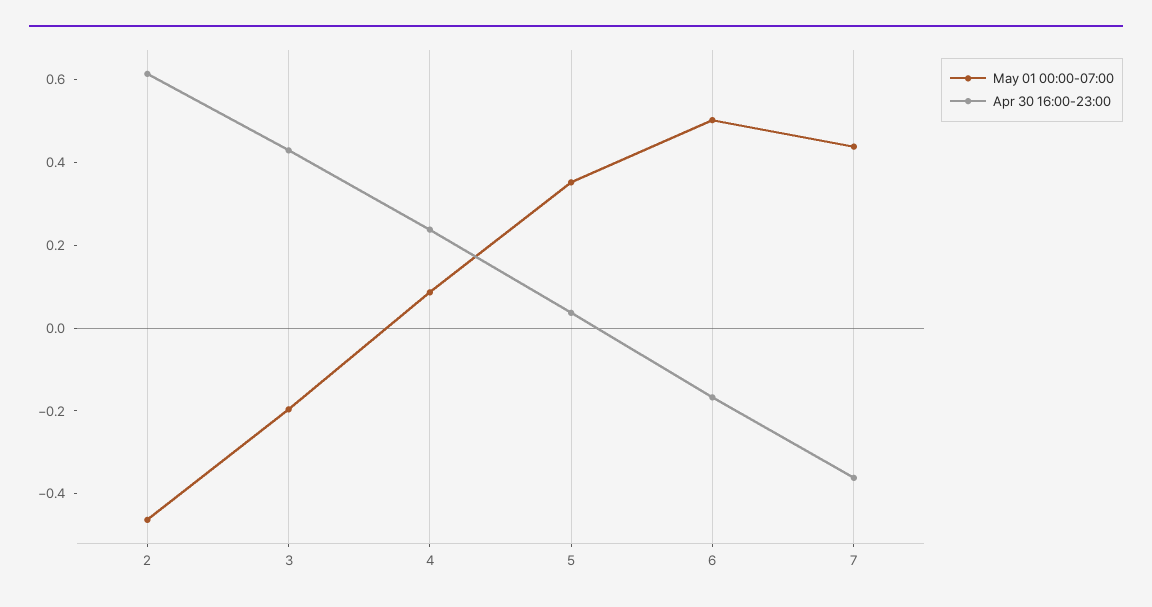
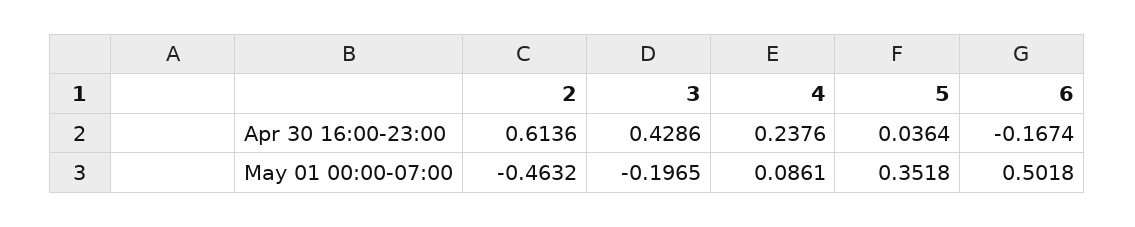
  {
    "May 01 00:00-07:00": {
      "2": -0.4632,
      "3": -0.1965,
      "4": 0.0861,
      "5": 0.3518,
-     "6": 0.5018,
+     "6": 0.5018
-     "7": 0.45
    },
    "Apr 30 16:00-23:00": {
      "2": 0.6136,
      "3": 0.4286,
      "4": 0.2376,
      "5": 0.0364,
-     "6": -0.1674,
+     "6": -0.1674
-     "7": -0.35
    }
  }

